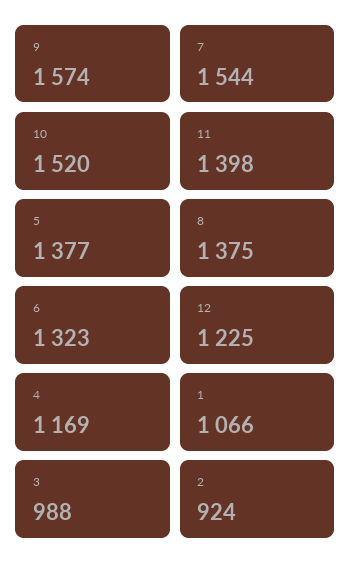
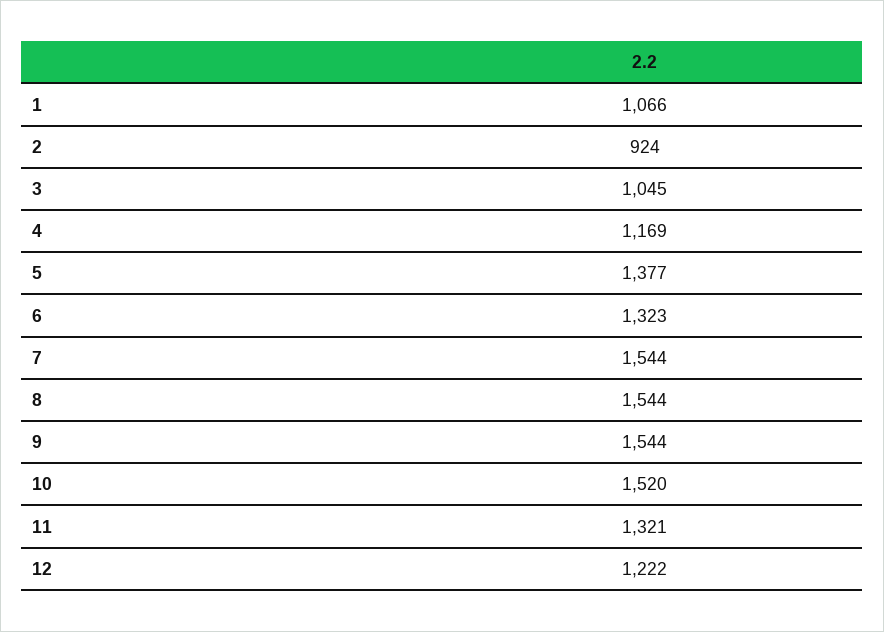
  {
-   "9": 1574,
+   "9": 1544,
    "7": 1544,
    "10": 1520,
-   "11": 1398,
+   "11": 1321,
    "5": 1377,
-   "8": 1375,
+   "8": 1544,
    "6": 1323,
-   "12": 1225,
+   "12": 1222,
    "4": 1169,
    "1": 1066,
-   "3": 988,
+   "3": 1045,
    "2": 924
  }

